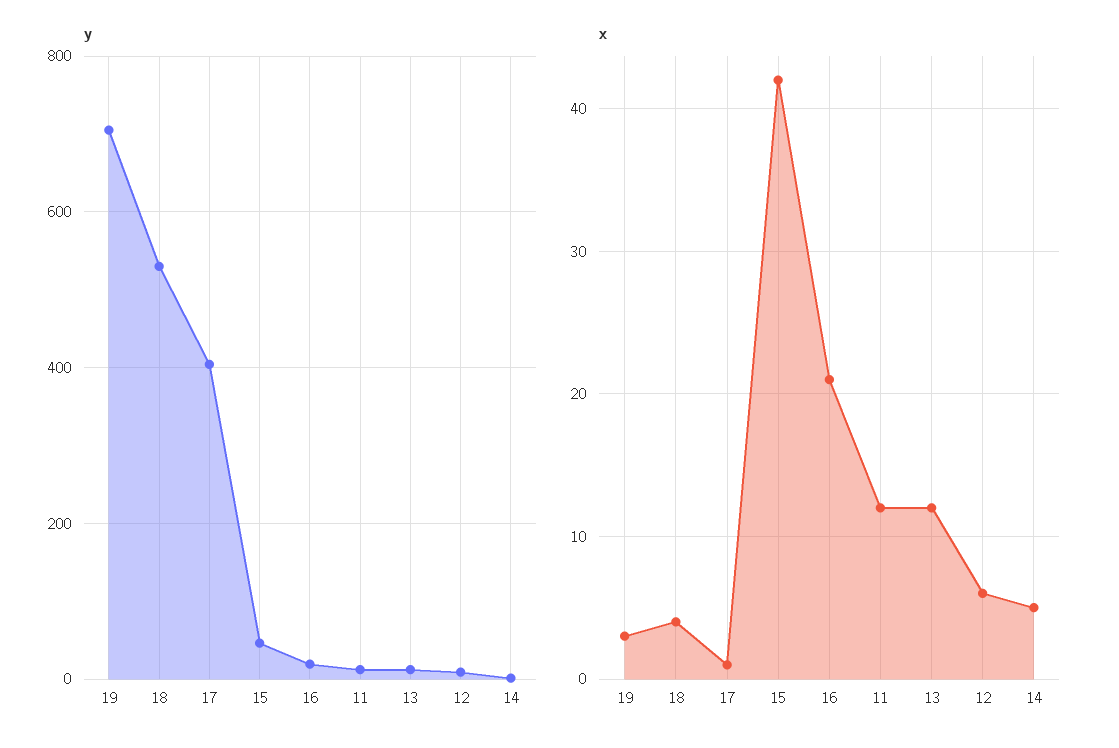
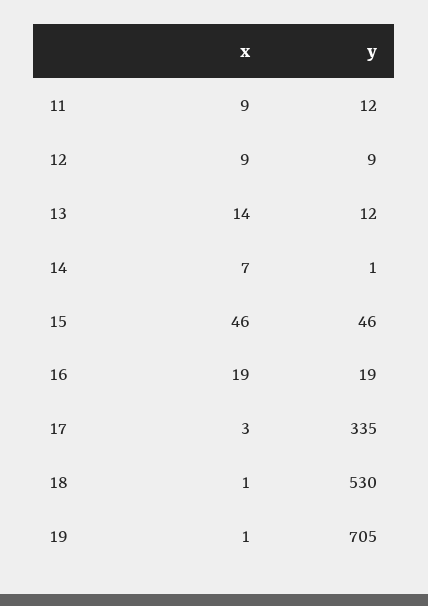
  {
    "y": {
      "19": 705,
      "18": 530,
-     "17": 400,
+     "17": 335,
      "15": 46,
      "16": 19,
      "11": 12,
      "13": 12,
      "12": 9,
      "14": 1
    },
    "x": {
-     "19": 3,
+     "19": 1,
-     "18": 4,
+     "18": 1,
-     "17": 1,
+     "17": 3,
-     "15": 42,
+     "15": 46,
-     "16": 21,
+     "16": 19,
-     "11": 12,
+     "11": 9,
-     "13": 12,
+     "13": 14,
-     "12": 6,
+     "12": 9,
-     "14": 5
+     "14": 7
    }
  }

